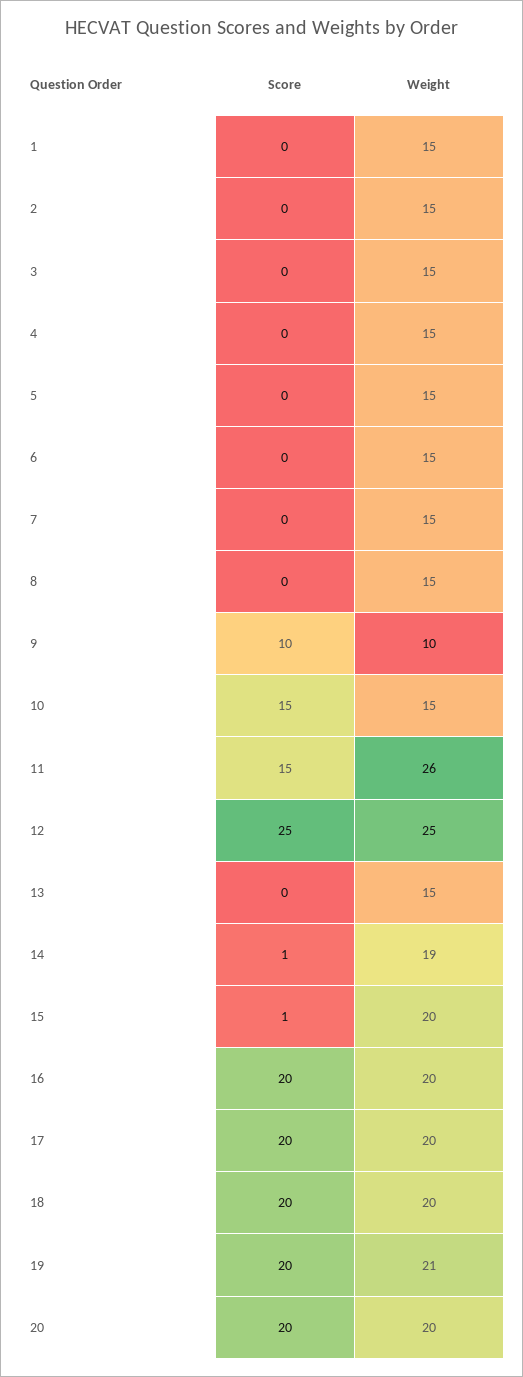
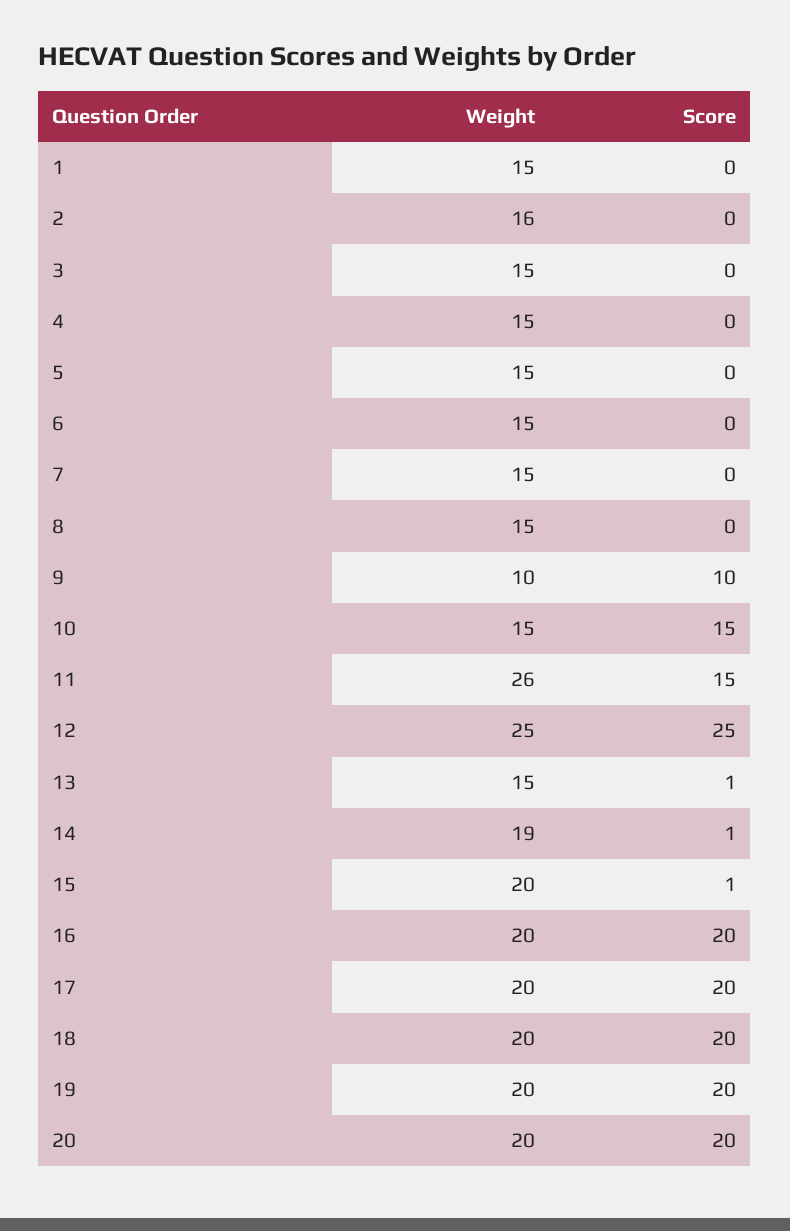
  {
    "Score": {
      "1": 0,
      "2": 0,
      "3": 0,
      "4": 0,
      "5": 0,
      "6": 0,
      "7": 0,
      "8": 0,
      "9": 10,
      "10": 15,
      "11": 15,
      "12": 25,
-     "13": 0,
+     "13": 1,
      "14": 1,
      "15": 1,
      "16": 20,
      "17": 20,
      "18": 20,
      "19": 20,
      "20": 20
    },
    "Weight": {
      "1": 15,
-     "2": 15,
+     "2": 16,
      "3": 15,
      "4": 15,
      "5": 15,
      "6": 15,
      "7": 15,
      "8": 15,
      "9": 10,
      "10": 15,
      "11": 26,
      "12": 25,
      "13": 15,
      "14": 19,
      "15": 20,
      "16": 20,
      "17": 20,
      "18": 20,
-     "19": 21,
+     "19": 20,
      "20": 20
    }
  }

